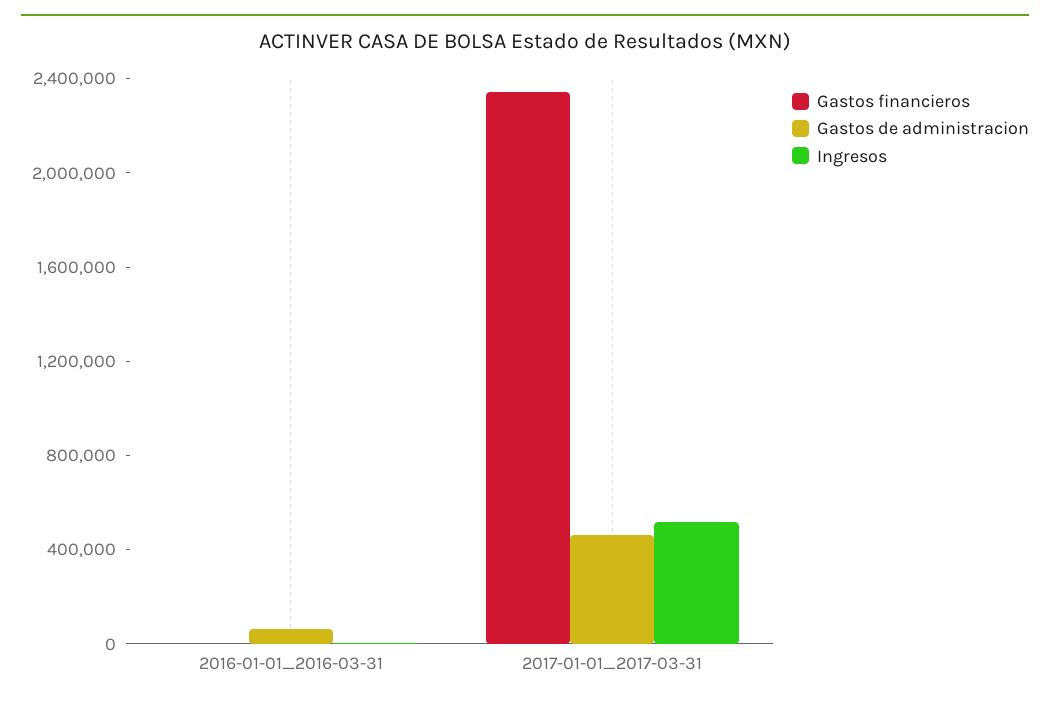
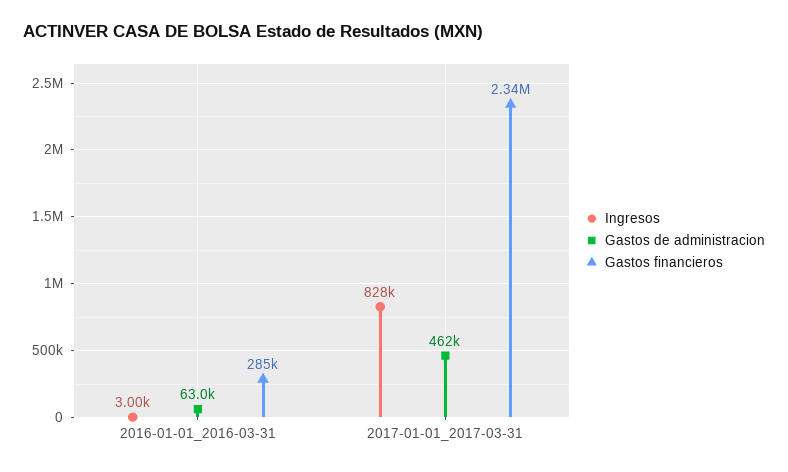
  {
    "Gastos financieros": {
-     "2016-01-01_2016-03-31": 0,
+     "2016-01-01_2016-03-31": 285000,
      "2017-01-01_2017-03-31": 2340000
    },
    "Gastos de administracion": {
      "2016-01-01_2016-03-31": 63000,
      "2017-01-01_2017-03-31": 462000
    },
    "Ingresos": {
      "2016-01-01_2016-03-31": 3000,
-     "2017-01-01_2017-03-31": 500000
+     "2017-01-01_2017-03-31": 828000
    }
  }

